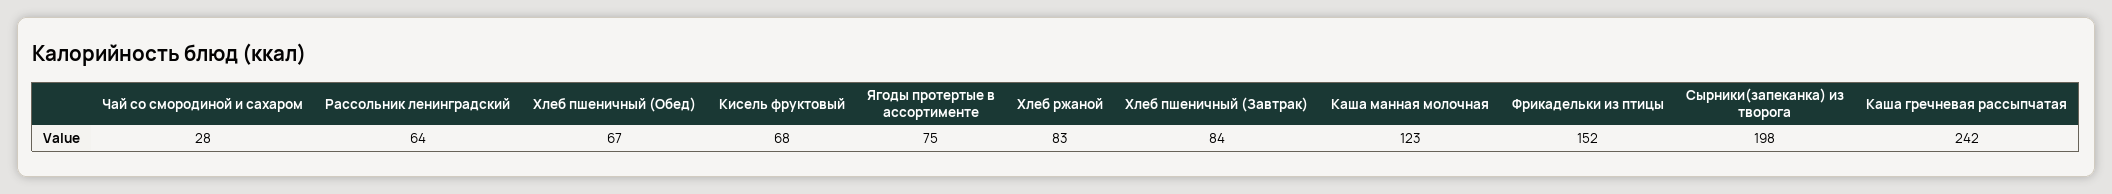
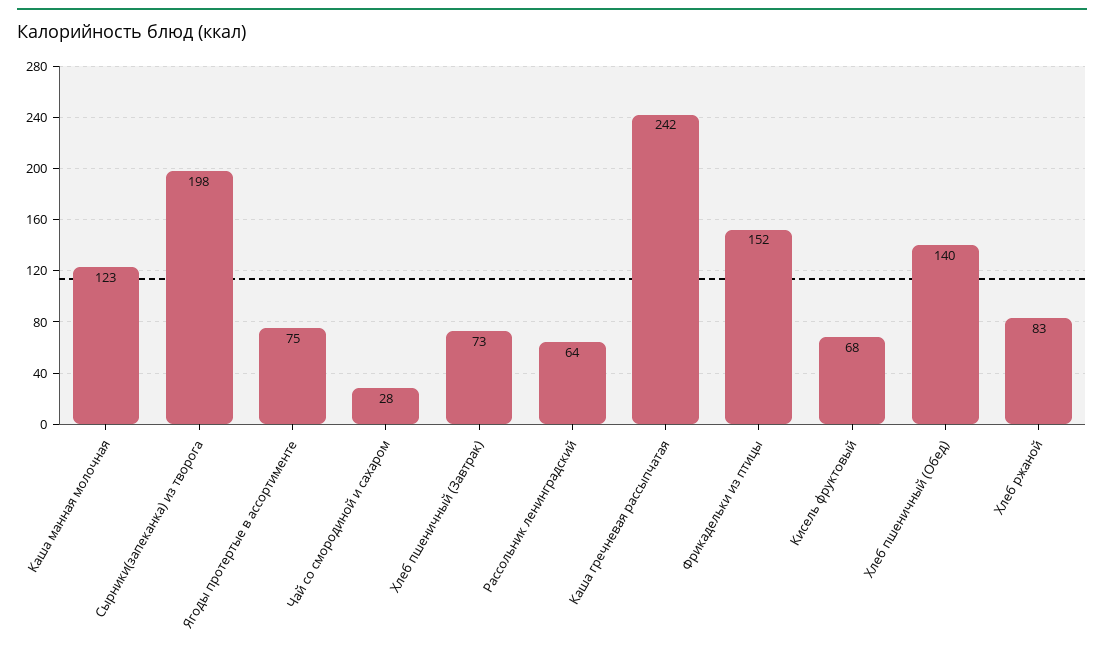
  {
    "Чай со смородиной и сахаром": 28,
    "Рассольник ленинградский": 64,
-   "Хлеб пшеничный (Обед)": 67,
+   "Хлеб пшеничный (Обед)": 140,
    "Кисель фруктовый": 68,
    "Ягоды протертые в ассортименте": 75,
    "Хлеб ржаной": 83,
-   "Хлеб пшеничный (Завтрак)": 84,
+   "Хлеб пшеничный (Завтрак)": 73,
    "Каша манная молочная": 123,
    "Фрикадельки из птицы": 152,
    "Сырники(запеканка) из творога": 198,
    "Каша гречневая рассыпчатая": 242
  }

